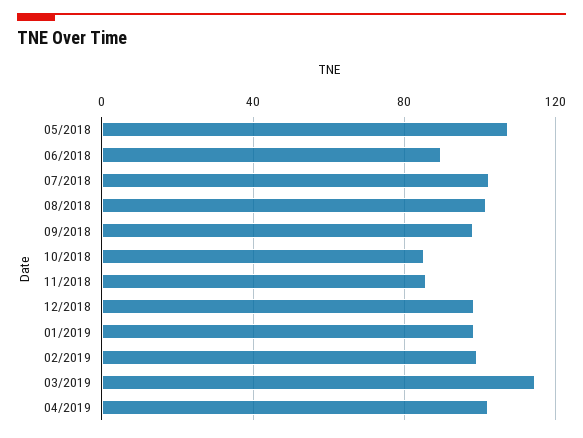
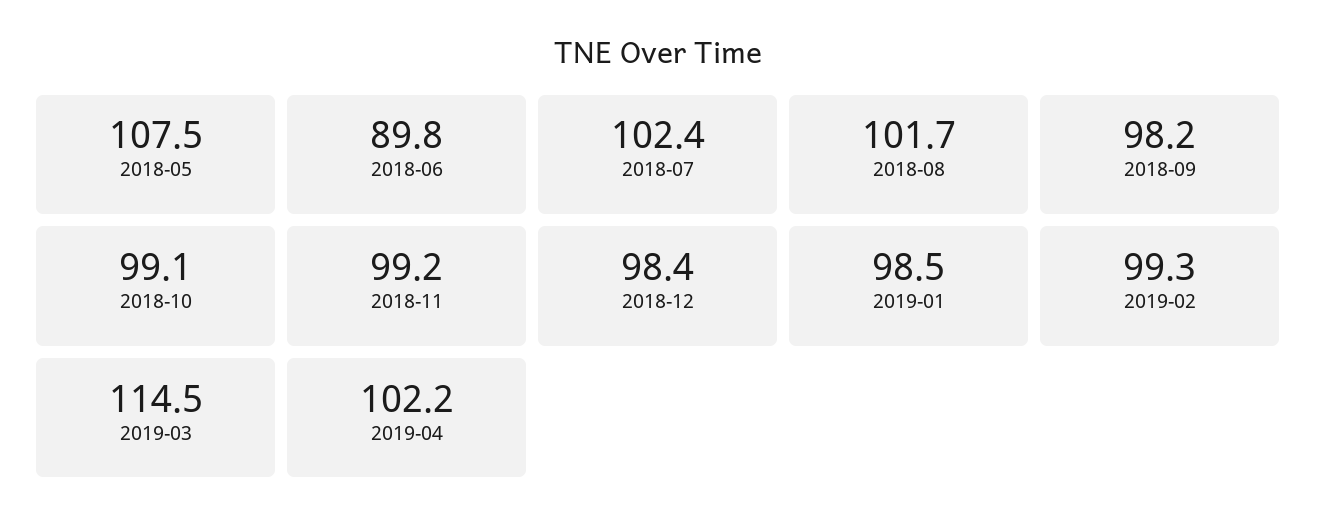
  {
    "05/2018": 107.5,
    "06/2018": 89.8,
    "07/2018": 102.4,
    "08/2018": 101.7,
    "09/2018": 98.2,
-   "10/2018": 85,
+   "10/2018": 99.1,
-   "11/2018": 85,
+   "11/2018": 99.2,
    "12/2018": 98.4,
    "01/2019": 98.5,
    "02/2019": 99.3,
    "03/2019": 114.5,
    "04/2019": 102.2
  }

